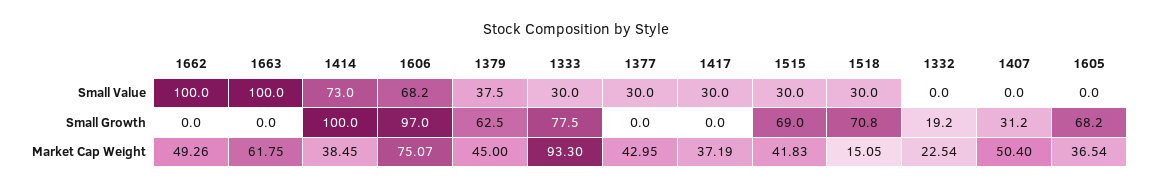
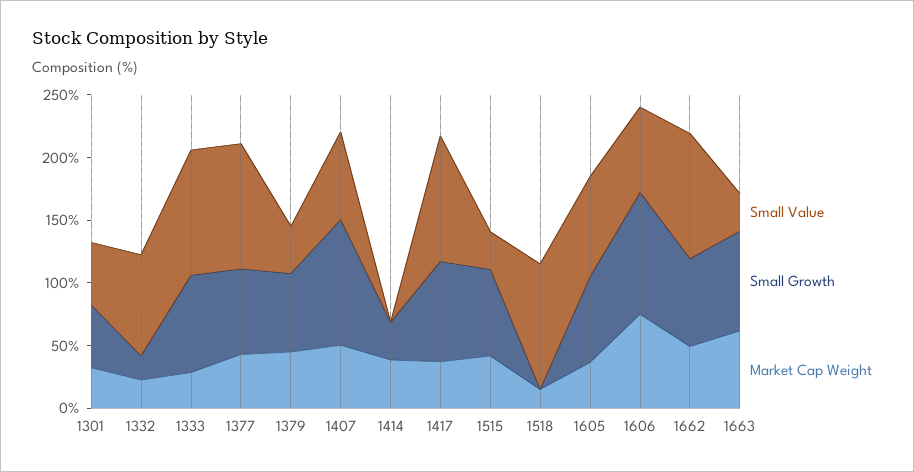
  {
    "Small Value": {
      "1662": 100,
-     "1663": 100,
+     "1663": 30,
-     "1414": 73,
+     "1414": 0,
      "1606": 68.2,
      "1379": 37.5,
-     "1333": 30,
+     "1333": 100,
-     "1377": 30,
+     "1377": 100,
-     "1417": 30,
+     "1417": 100,
      "1515": 30,
-     "1518": 30,
+     "1518": 100,
-     "1332": 0,
+     "1332": 80,
-     "1407": 0,
+     "1407": 70,
-     "1605": 0
+     "1605": 80,
+     "1301": 50
    },
    "Small Growth": {
-     "1662": 0,
+     "1662": 70,
-     "1663": 0,
+     "1663": 80,
-     "1414": 100,
+     "1414": 30,
      "1606": 97,
      "1379": 62.5,
      "1333": 77.5,
-     "1377": 0,
+     "1377": 70,
-     "1417": 0,
+     "1417": 80,
      "1515": 69,
-     "1518": 70.8,
+     "1518": 0,
      "1332": 19.2,
-     "1407": 31.2,
+     "1407": 100,
-     "1605": 68.2
+     "1605": 68.2,
+     "1301": 50
    },
    "Market Cap Weight": {
      "1662": 49.26,
      "1663": 61.75,
      "1414": 38.45,
      "1606": 75.07,
      "1379": 45,
-     "1333": 93.3,
+     "1333": 30,
      "1377": 42.95,
      "1417": 37.19,
      "1515": 41.83,
      "1518": 15.05,
      "1332": 22.54,
      "1407": 50.4,
-     "1605": 36.54
+     "1605": 36.54,
+     "1301": 30
    }
  }

